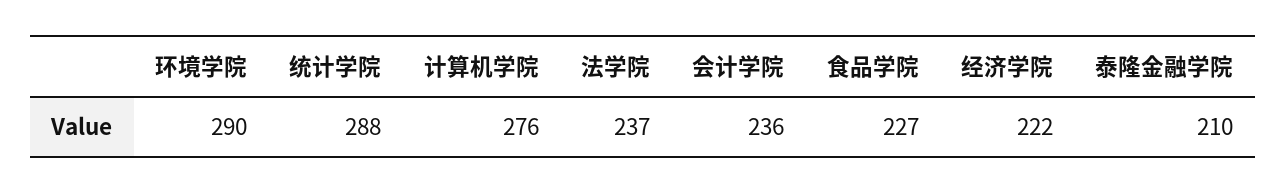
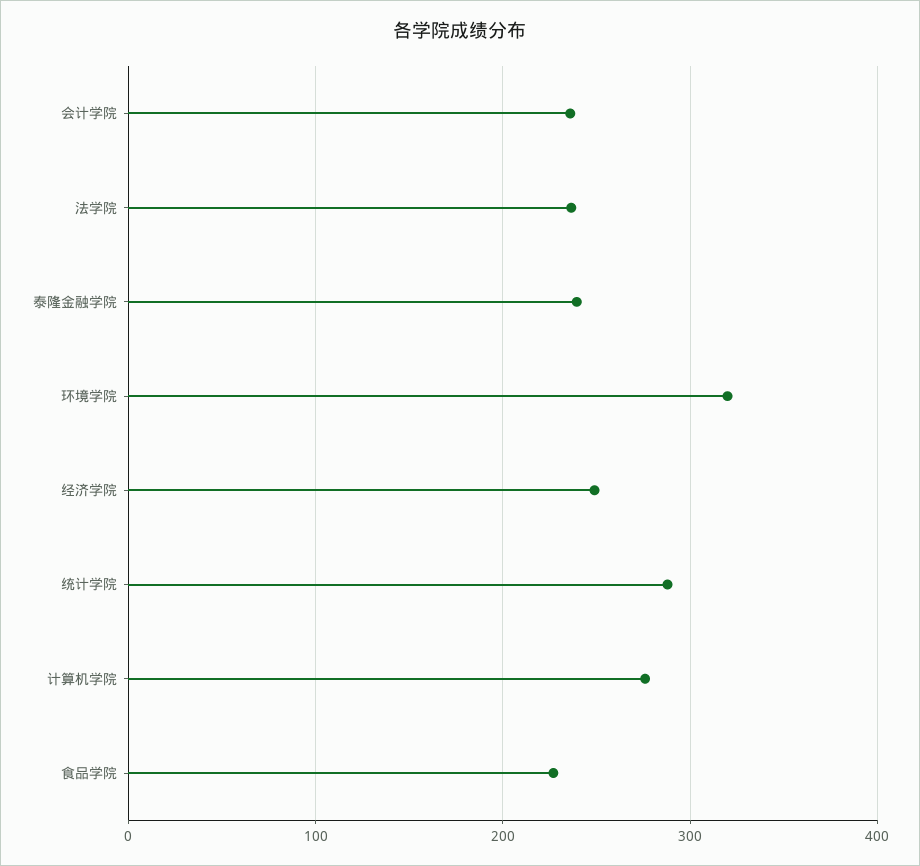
  {
-   "环境学院": 290,
+   "环境学院": 320,
    "统计学院": 288,
    "计算机学院": 276,
    "法学院": 237,
    "会计学院": 236,
    "食品学院": 227,
-   "经济学院": 222,
+   "经济学院": 250,
-   "泰隆金融学院": 210
+   "泰隆金融学院": 240
  }

